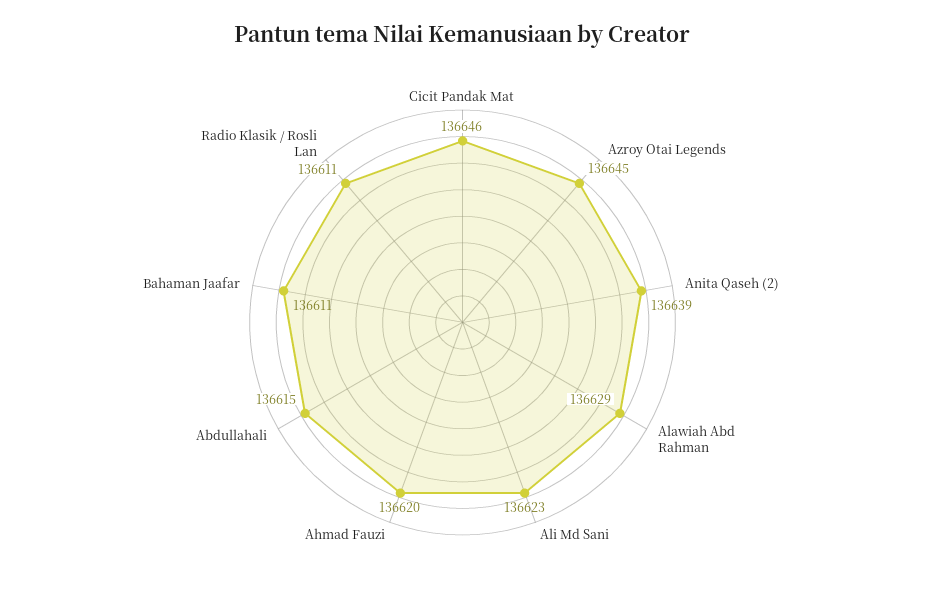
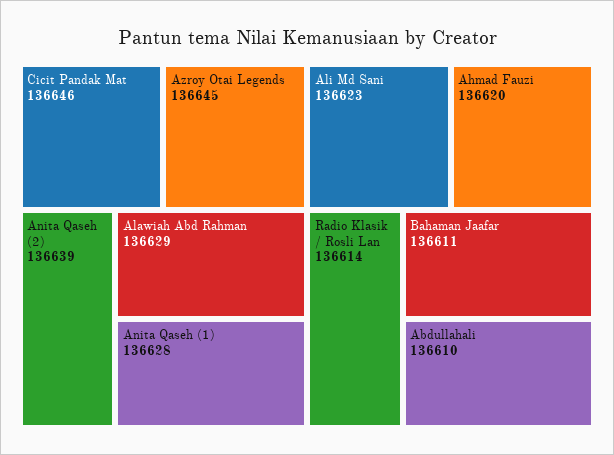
  {
    "Cicit Pandak Mat": 136646,
    "Azroy Otai Legends": 136645,
    "Anita Qaseh (2)": 136639,
    "Alawiah Abd Rahman": 136629,
    "Ali Md Sani": 136623,
    "Ahmad Fauzi": 136620,
-   "Abdullahali": 136615,
+   "Abdullahali": 136610,
    "Bahaman Jaafar": 136611,
-   "Radio Klasik / Rosli Lan": 136611
+   "Radio Klasik / Rosli Lan": 136614,
+   "Anita Qaseh (1)": 136628
  }

